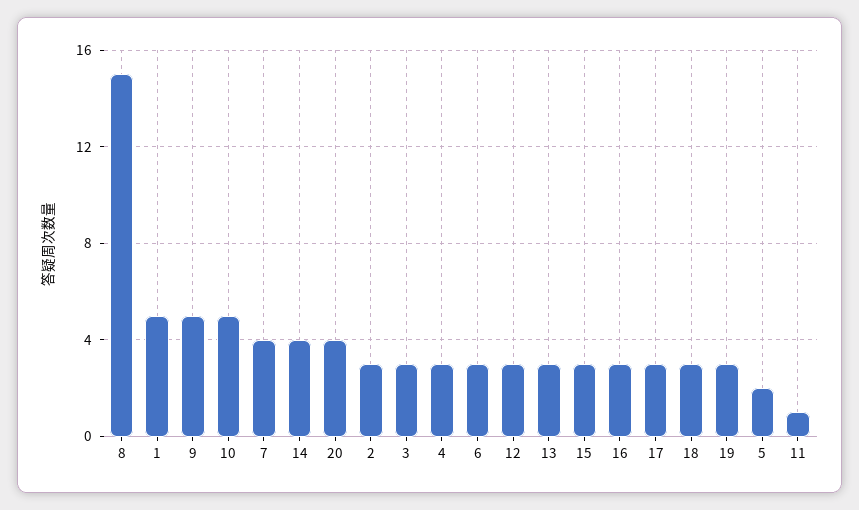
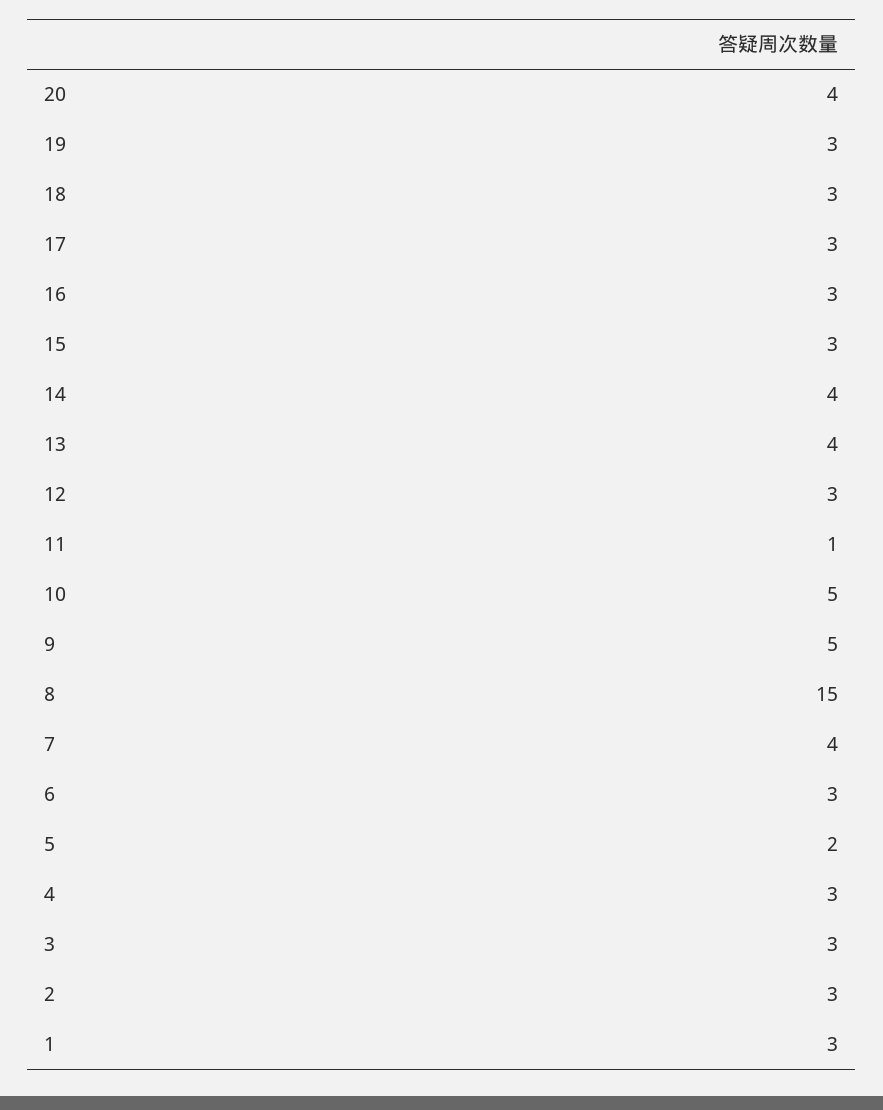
  {
    "8": 15,
-   "1": 5,
+   "1": 3,
    "9": 5,
    "10": 5,
    "7": 4,
    "14": 4,
    "20": 4,
    "2": 3,
    "3": 3,
    "4": 3,
    "6": 3,
    "12": 3,
-   "13": 3,
+   "13": 4,
    "15": 3,
    "16": 3,
    "17": 3,
    "18": 3,
    "19": 3,
    "5": 2,
    "11": 1
  }

